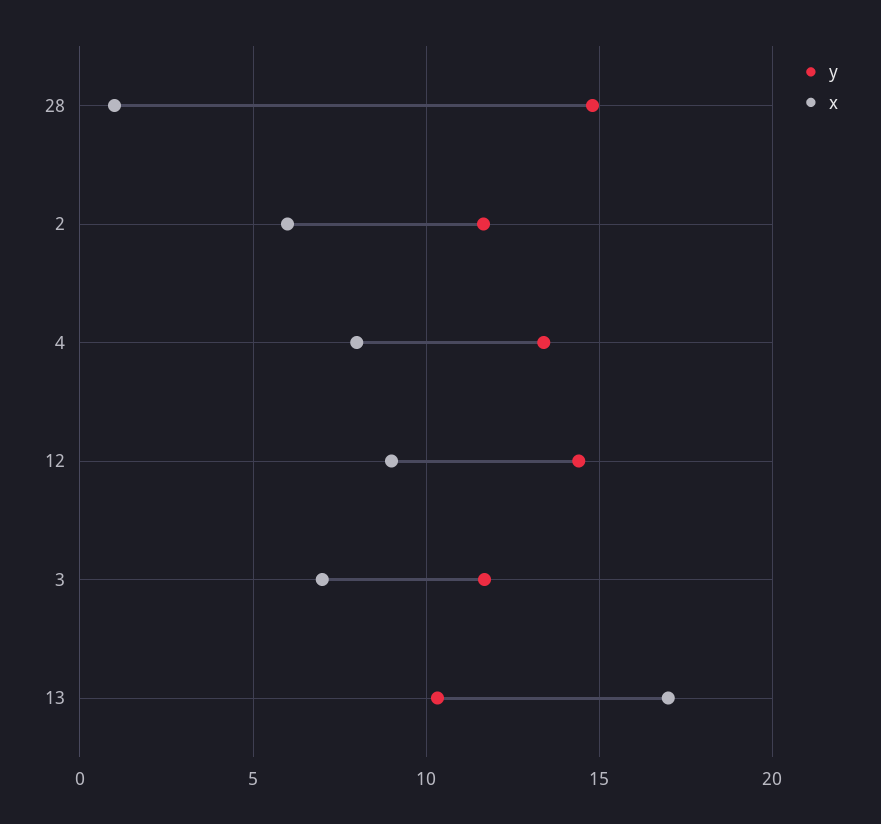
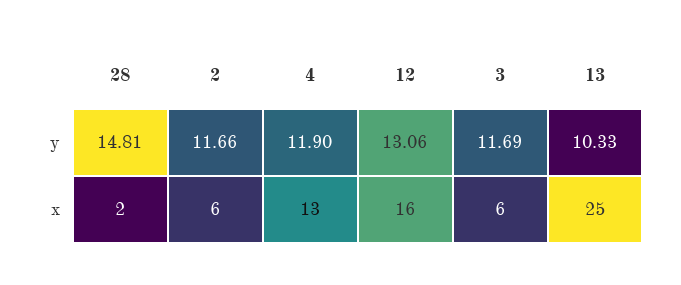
  {
    "y": {
      "28": 14.81,
      "2": 11.66,
-     "4": 13.5,
+     "4": 11.9,
-     "12": 14.5,
+     "12": 13.06,
      "3": 11.69,
      "13": 10.33
    },
    "x": {
-     "28": 1,
+     "28": 2,
      "2": 6,
-     "4": 8,
+     "4": 13,
-     "12": 9,
+     "12": 16,
-     "3": 7,
+     "3": 6,
-     "13": 17
+     "13": 25
    }
  }

